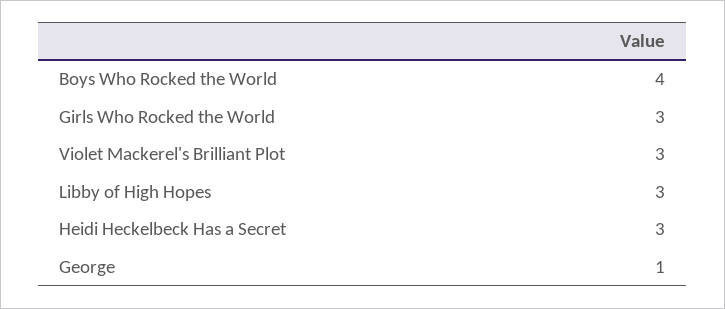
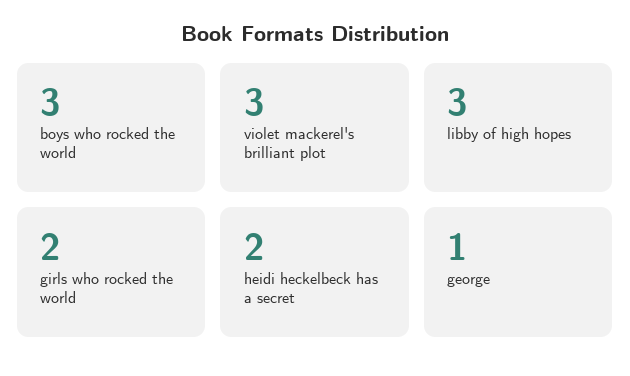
  {
-   "Boys Who Rocked the World": 4,
+   "Boys Who Rocked the World": 3,
-   "Girls Who Rocked the World": 3,
+   "Girls Who Rocked the World": 2,
    "Violet Mackerel's Brilliant Plot": 3,
    "Libby of High Hopes": 3,
-   "Heidi Heckelbeck Has a Secret": 3,
+   "Heidi Heckelbeck Has a Secret": 2,
    "George": 1
  }

